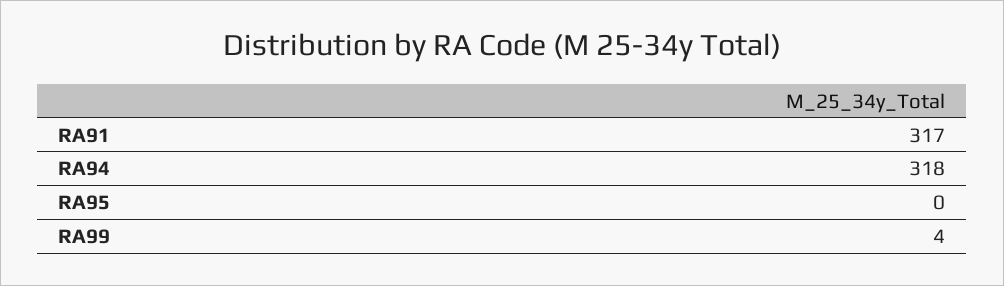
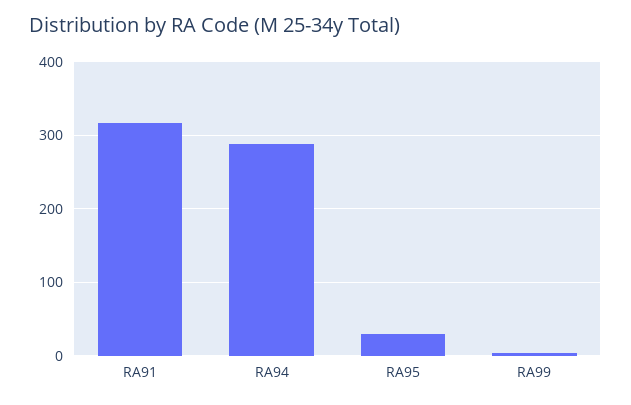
  {
    "RA91": 317,
-   "RA94": 318,
+   "RA94": 290,
-   "RA95": 0,
+   "RA95": 30,
    "RA99": 4
  }

